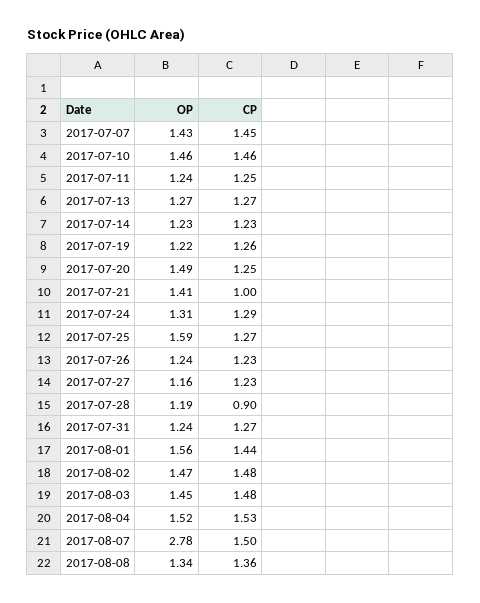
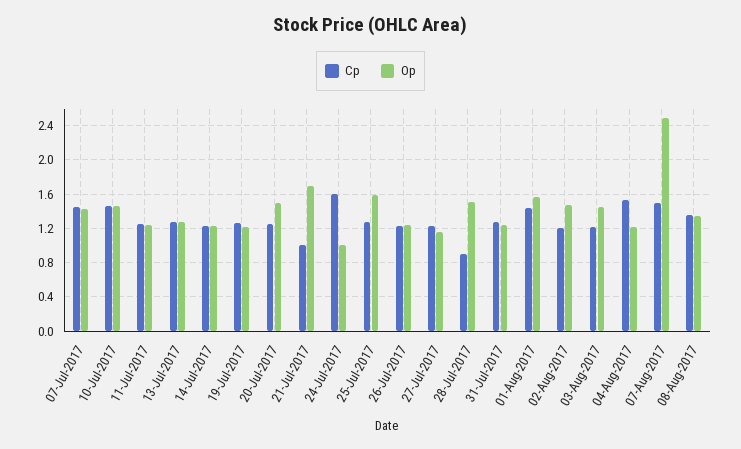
  {
    "OP": {
      "2017-07-07": 1.43,
      "2017-07-10": 1.46,
      "2017-07-11": 1.24,
      "2017-07-13": 1.27,
      "2017-07-14": 1.23,
      "2017-07-19": 1.22,
      "2017-07-20": 1.49,
-     "2017-07-21": 1.41,
+     "2017-07-21": 1.7,
-     "2017-07-24": 1.31,
+     "2017-07-24": 1,
      "2017-07-25": 1.59,
      "2017-07-26": 1.24,
      "2017-07-27": 1.16,
-     "2017-07-28": 1.19,
+     "2017-07-28": 1.5,
      "2017-07-31": 1.24,
      "2017-08-01": 1.56,
      "2017-08-02": 1.47,
      "2017-08-03": 1.45,
-     "2017-08-04": 1.52,
+     "2017-08-04": 1.2,
-     "2017-08-07": 2.78,
+     "2017-08-07": 2.5,
      "2017-08-08": 1.34
    },
    "CP": {
      "2017-07-07": 1.45,
      "2017-07-10": 1.46,
      "2017-07-11": 1.25,
      "2017-07-13": 1.27,
      "2017-07-14": 1.23,
      "2017-07-19": 1.26,
      "2017-07-20": 1.25,
      "2017-07-21": 1,
-     "2017-07-24": 1.29,
+     "2017-07-24": 1.6,
      "2017-07-25": 1.27,
      "2017-07-26": 1.23,
      "2017-07-27": 1.23,
      "2017-07-28": 0.9,
      "2017-07-31": 1.27,
      "2017-08-01": 1.44,
-     "2017-08-02": 1.48,
+     "2017-08-02": 1.2,
-     "2017-08-03": 1.48,
+     "2017-08-03": 1.2,
      "2017-08-04": 1.53,
      "2017-08-07": 1.5,
      "2017-08-08": 1.36
    }
  }

